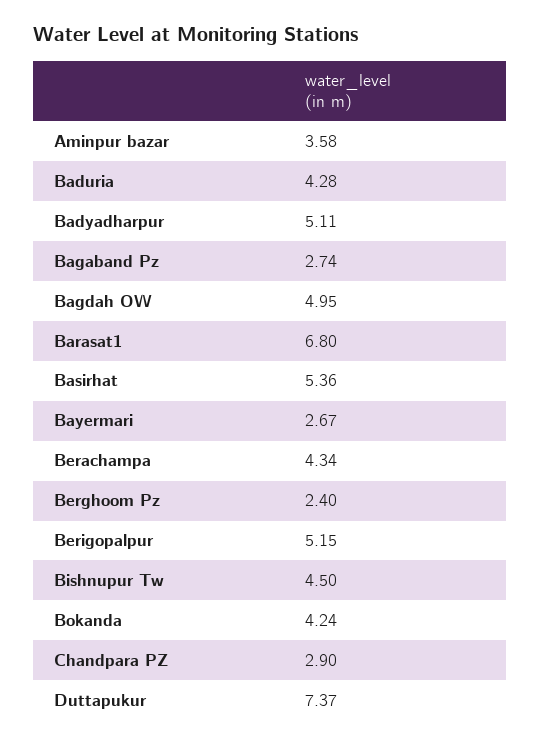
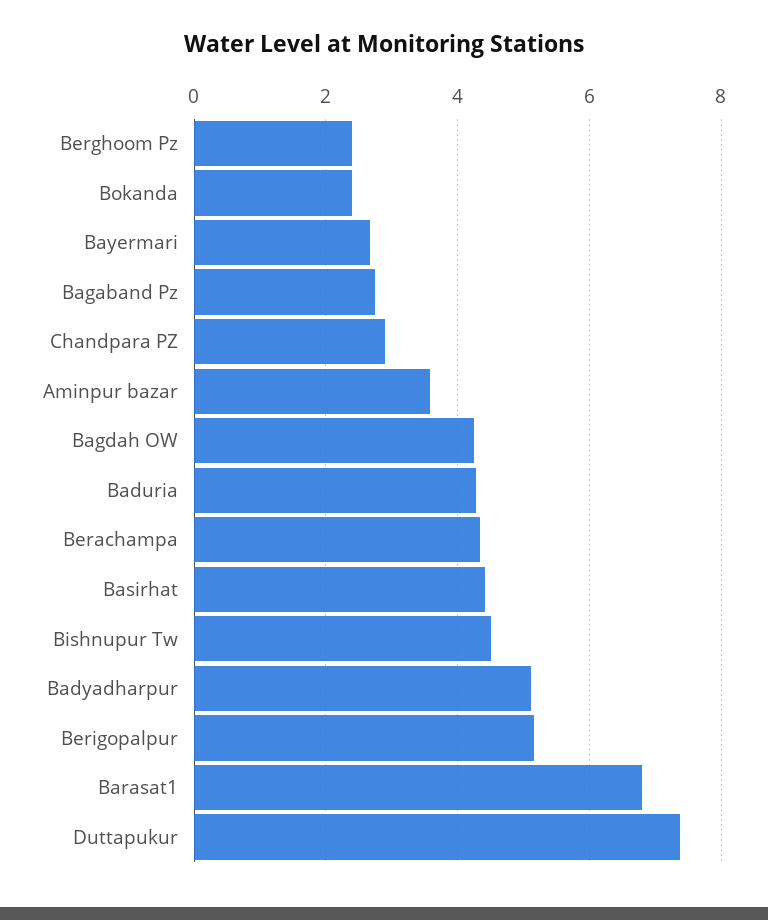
  {
    "Aminpur bazar": 3.58,
    "Baduria": 4.28,
    "Badyadharpur": 5.11,
    "Bagaband Pz": 2.74,
-   "Bagdah OW": 4.95,
+   "Bagdah OW": 4.2,
    "Barasat1": 6.8,
-   "Basirhat": 5.36,
+   "Basirhat": 4.4,
    "Bayermari": 2.67,
    "Berachampa": 4.34,
    "Berghoom Pz": 2.4,
    "Berigopalpur": 5.15,
    "Bishnupur Tw": 4.5,
-   "Bokanda": 4.24,
+   "Bokanda": 2.4,
    "Chandpara PZ": 2.9,
    "Duttapukur": 7.37
  }

